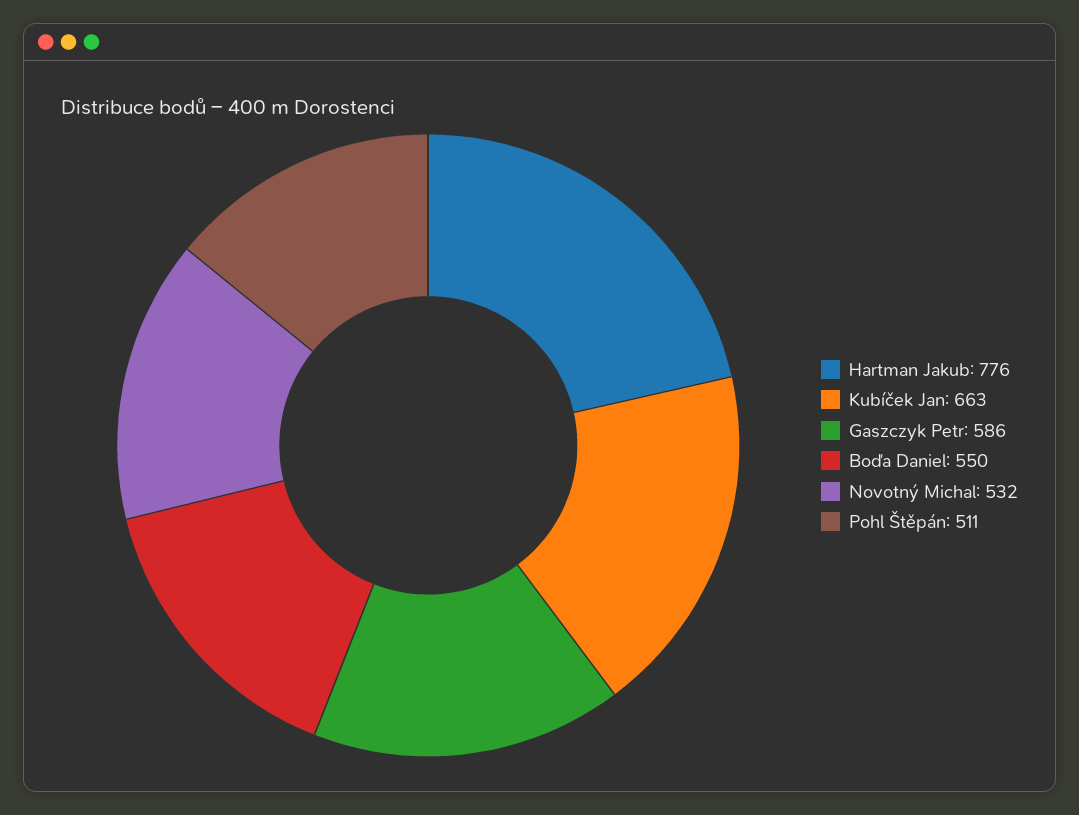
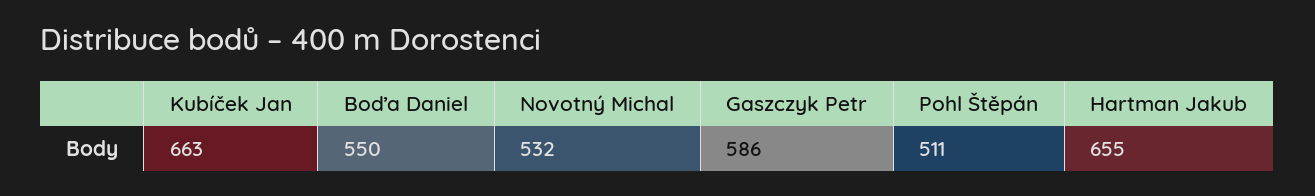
  {
-   "Hartman Jakub": 776,
+   "Hartman Jakub": 655,
    "Kubíček Jan": 663,
    "Gaszczyk Petr": 586,
    "Boďa Daniel": 550,
    "Novotný Michal": 532,
    "Pohl Štěpán": 511
  }

